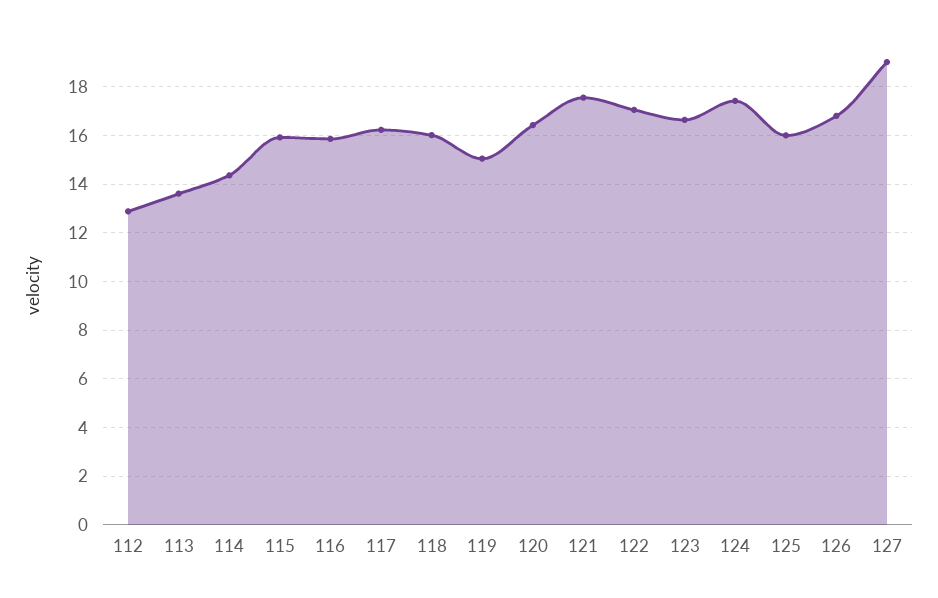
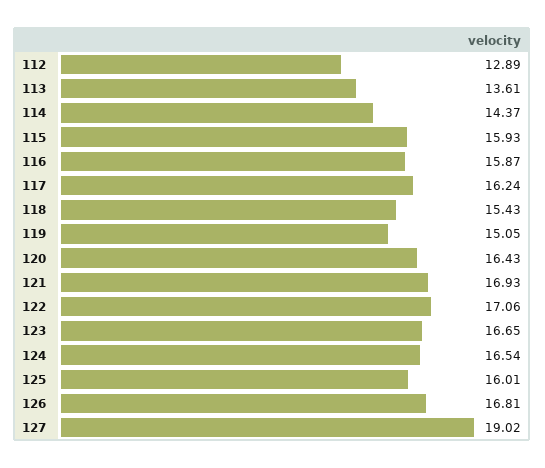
  {
    "112": 12.89,
    "113": 13.61,
    "114": 14.37,
    "115": 15.93,
    "116": 15.87,
    "117": 16.24,
-   "118": 16,
+   "118": 15.43,
    "119": 15.05,
    "120": 16.43,
-   "121": 17.5,
+   "121": 16.93,
    "122": 17.06,
    "123": 16.65,
-   "124": 17.5,
+   "124": 16.54,
    "125": 16.01,
    "126": 16.81,
    "127": 19.02
  }

